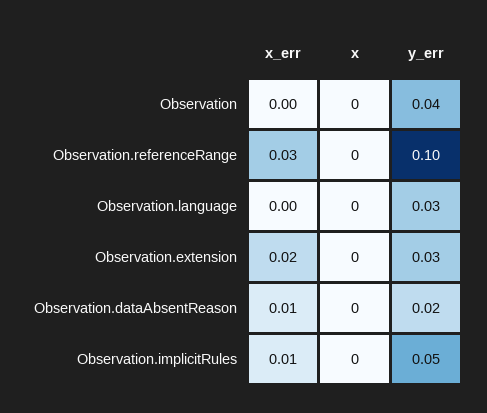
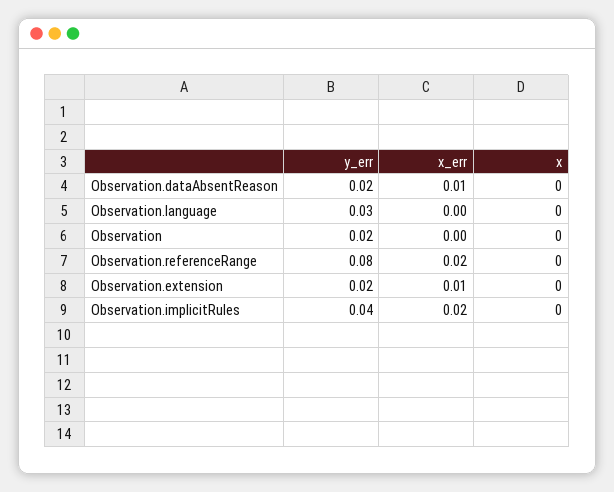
  {
    "x_err": {
      "Observation": 0,
-     "Observation.referenceRange": 0.03,
+     "Observation.referenceRange": 0.02,
      "Observation.language": 0,
-     "Observation.extension": 0.02,
+     "Observation.extension": 0.01,
      "Observation.dataAbsentReason": 0.01,
-     "Observation.implicitRules": 0.01
+     "Observation.implicitRules": 0.02
    },
    "x": {
      "Observation": 0,
      "Observation.referenceRange": 0,
      "Observation.language": 0,
      "Observation.extension": 0,
      "Observation.dataAbsentReason": 0,
      "Observation.implicitRules": 0
    },
    "y_err": {
-     "Observation": 0.04,
+     "Observation": 0.02,
-     "Observation.referenceRange": 0.1,
+     "Observation.referenceRange": 0.08,
      "Observation.language": 0.03,
-     "Observation.extension": 0.03,
+     "Observation.extension": 0.02,
      "Observation.dataAbsentReason": 0.02,
-     "Observation.implicitRules": 0.05
+     "Observation.implicitRules": 0.04
    }
  }

